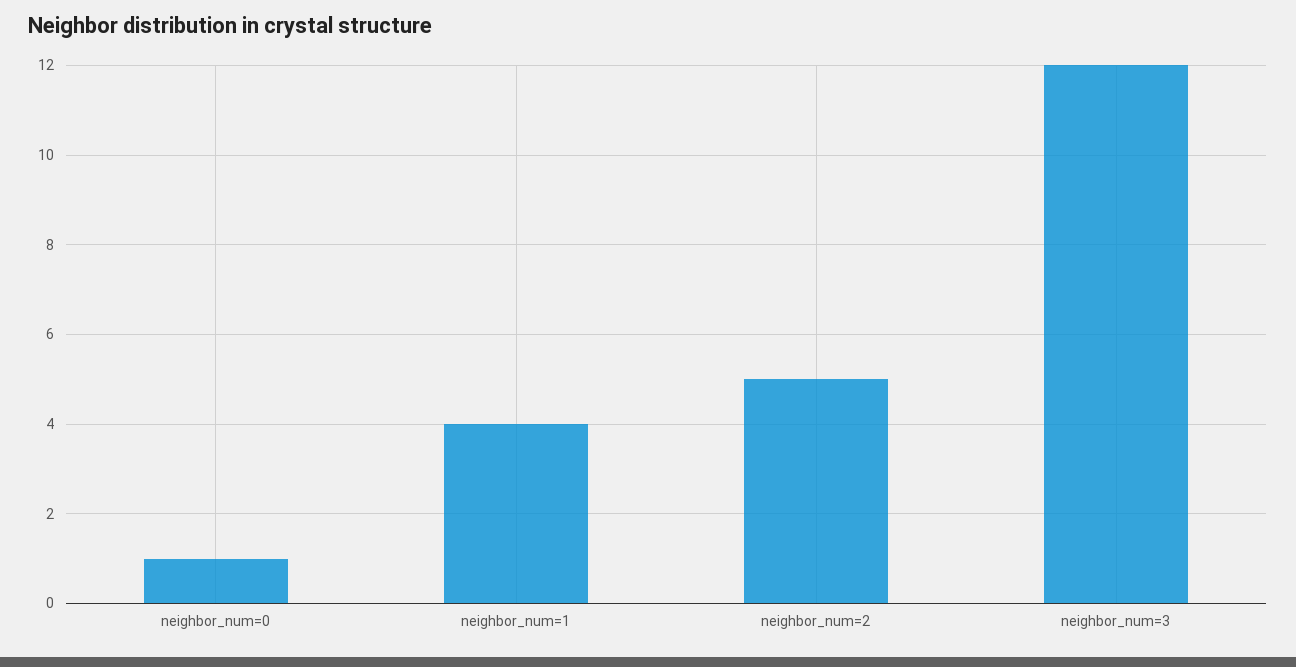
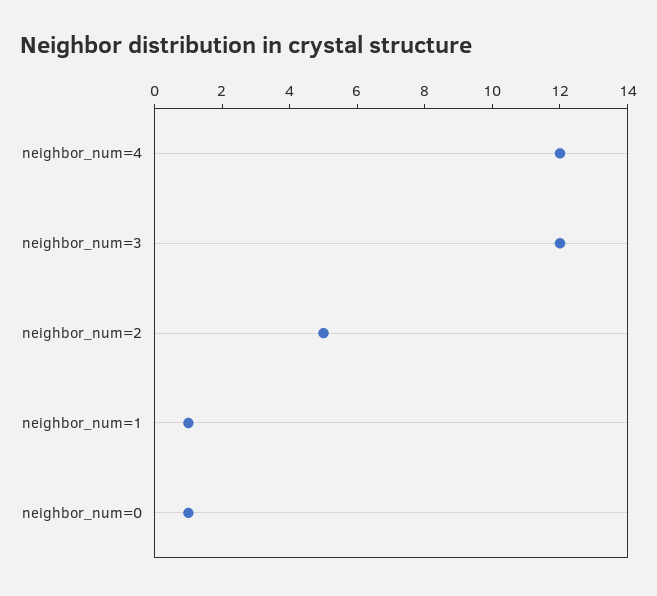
  {
    "neighbor_num=0": 1,
-   "neighbor_num=1": 4,
+   "neighbor_num=1": 1,
    "neighbor_num=2": 5,
-   "neighbor_num=3": 12
+   "neighbor_num=3": 12,
+   "neighbor_num=4": 12
  }

